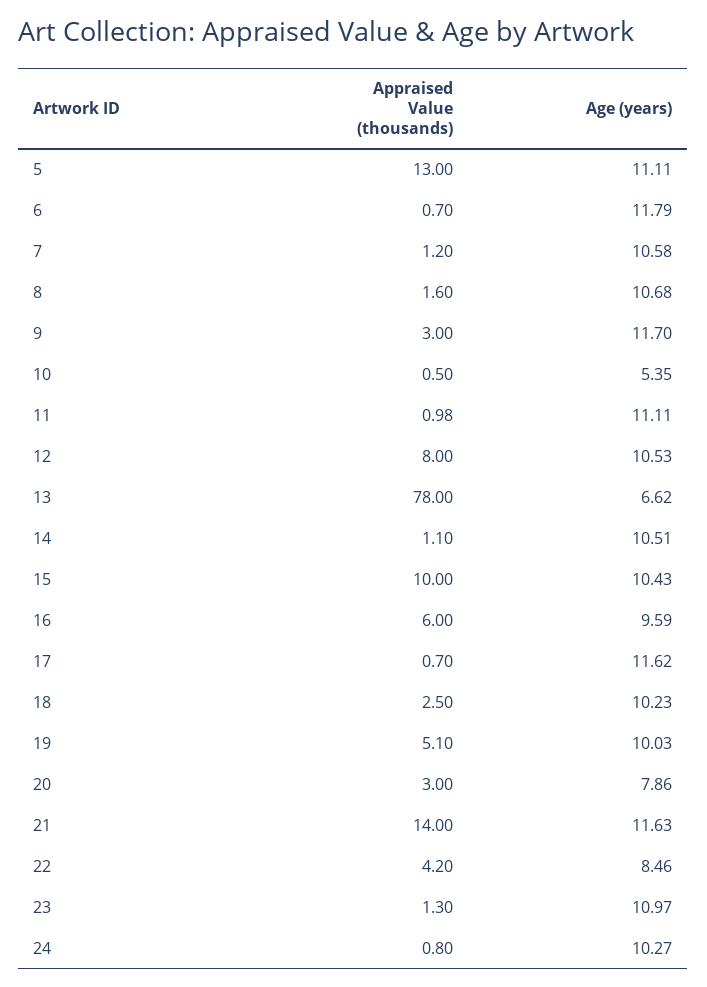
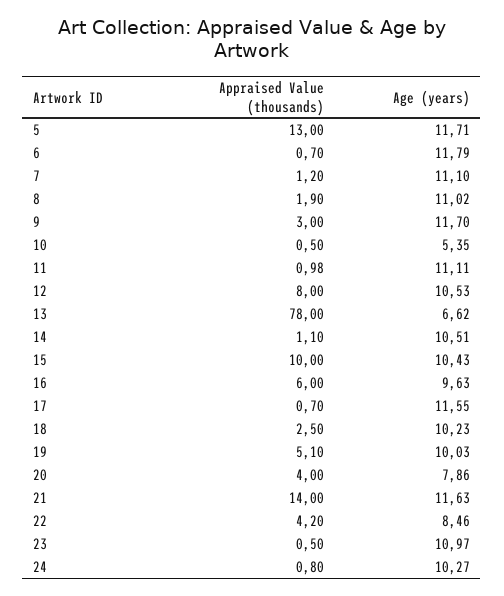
  {
    "Appraised Value (thousands)": {
      "5": 13,
      "6": 0.7,
      "7": 1.2,
-     "8": 1.6,
+     "8": 1.9,
      "9": 3,
      "10": 0.5,
      "11": 0.98,
      "12": 8,
      "13": 78,
      "14": 1.1,
      "15": 10,
      "16": 6,
      "17": 0.7,
      "18": 2.5,
      "19": 5.1,
-     "20": 3,
+     "20": 4,
      "21": 14,
      "22": 4.2,
-     "23": 1.3,
+     "23": 0.5,
      "24": 0.8
    },
    "Age (years)": {
-     "5": 11.11,
+     "5": 11.71,
      "6": 11.79,
-     "7": 10.58,
+     "7": 11.1,
-     "8": 10.68,
+     "8": 11.02,
      "9": 11.7,
      "10": 5.35,
      "11": 11.11,
      "12": 10.53,
      "13": 6.62,
      "14": 10.51,
      "15": 10.43,
-     "16": 9.59,
+     "16": 9.63,
-     "17": 11.62,
+     "17": 11.55,
      "18": 10.23,
      "19": 10.03,
      "20": 7.86,
      "21": 11.63,
      "22": 8.46,
      "23": 10.97,
      "24": 10.27
    }
  }

